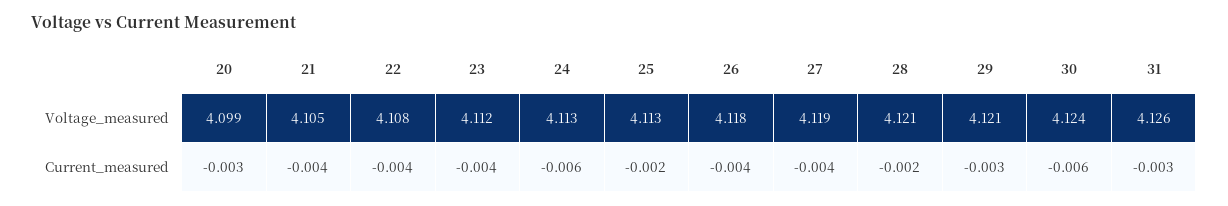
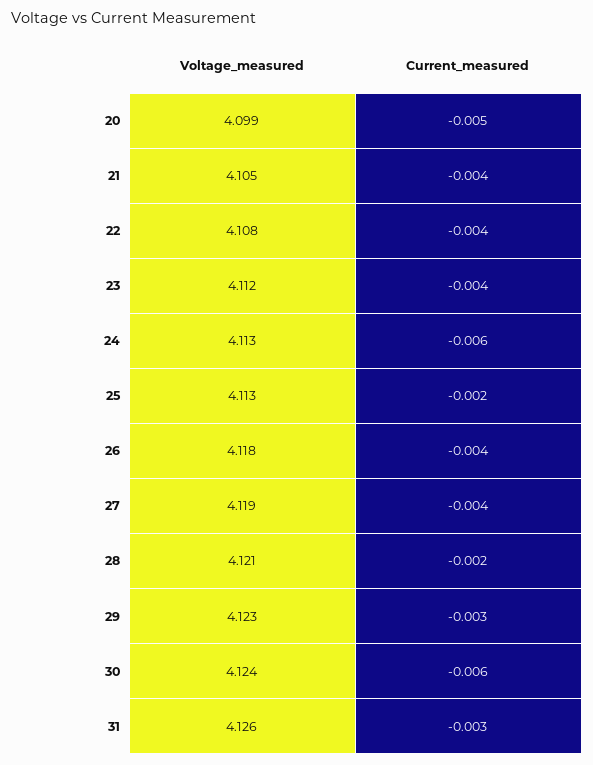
  {
    "20": {
      "Voltage_measured": 4.099,
-     "Current_measured": -0.003
+     "Current_measured": -0.005
    },
    "21": {
      "Voltage_measured": 4.105,
      "Current_measured": -0.004
    },
    "22": {
      "Voltage_measured": 4.108,
      "Current_measured": -0.004
    },
    "23": {
      "Voltage_measured": 4.112,
      "Current_measured": -0.004
    },
    "24": {
      "Voltage_measured": 4.113,
      "Current_measured": -0.006
    },
    "25": {
      "Voltage_measured": 4.113,
      "Current_measured": -0.002
    },
    "26": {
      "Voltage_measured": 4.118,
      "Current_measured": -0.004
    },
    "27": {
      "Voltage_measured": 4.119,
      "Current_measured": -0.004
    },
    "28": {
      "Voltage_measured": 4.121,
      "Current_measured": -0.002
    },
    "29": {
-     "Voltage_measured": 4.121,
+     "Voltage_measured": 4.123,
      "Current_measured": -0.003
    },
    "30": {
      "Voltage_measured": 4.124,
      "Current_measured": -0.006
    },
    "31": {
      "Voltage_measured": 4.126,
      "Current_measured": -0.003
    }
  }

